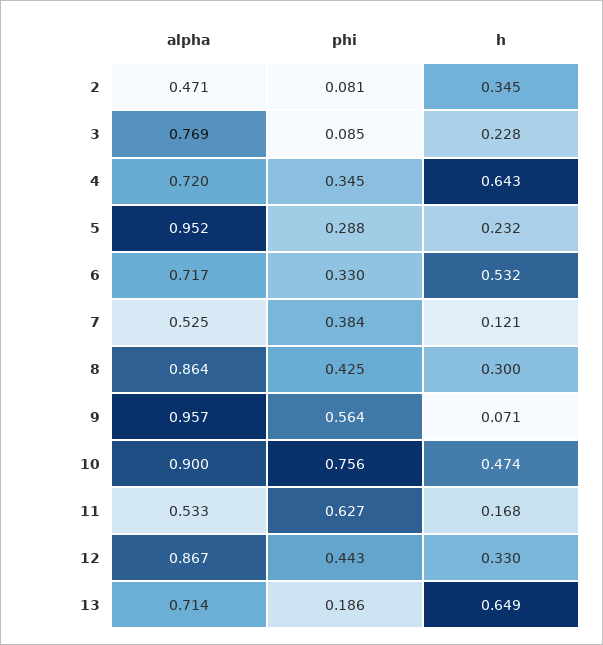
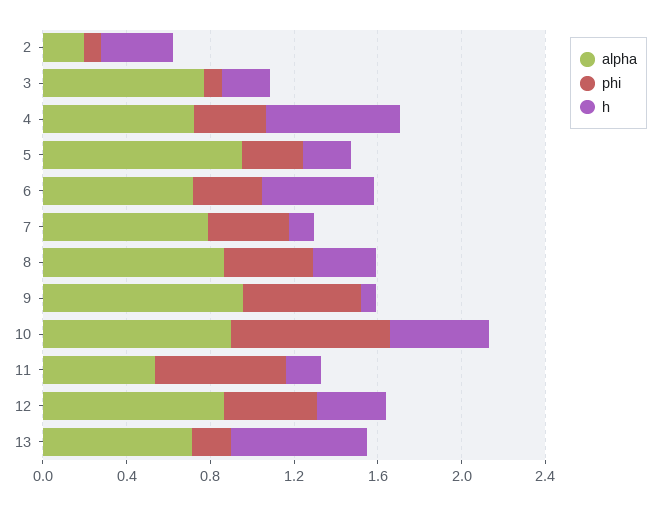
  {
    "alpha": {
-     "2": 0.471,
+     "2": 0.2,
      "3": 0.769,
      "4": 0.72,
      "5": 0.952,
      "6": 0.717,
-     "7": 0.525,
+     "7": 0.8,
      "8": 0.864,
      "9": 0.957,
      "10": 0.9,
      "11": 0.533,
      "12": 0.867,
      "13": 0.714
    },
    "phi": {
      "2": 0.081,
      "3": 0.085,
      "4": 0.345,
      "5": 0.288,
      "6": 0.33,
      "7": 0.384,
      "8": 0.425,
      "9": 0.564,
      "10": 0.756,
      "11": 0.627,
      "12": 0.443,
      "13": 0.186
    },
    "h": {
      "2": 0.345,
      "3": 0.228,
      "4": 0.643,
      "5": 0.232,
      "6": 0.532,
      "7": 0.121,
      "8": 0.3,
      "9": 0.071,
      "10": 0.474,
      "11": 0.168,
      "12": 0.33,
      "13": 0.649
    }
  }

